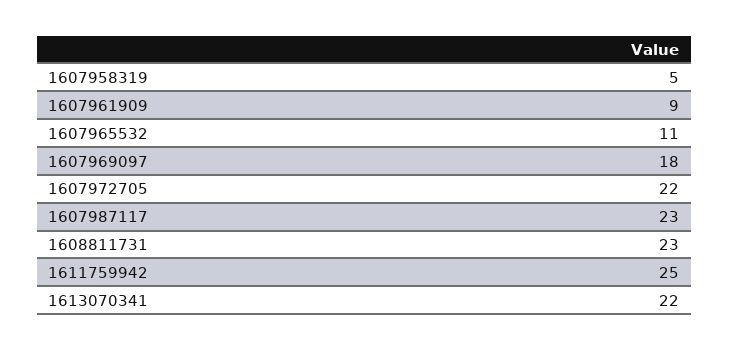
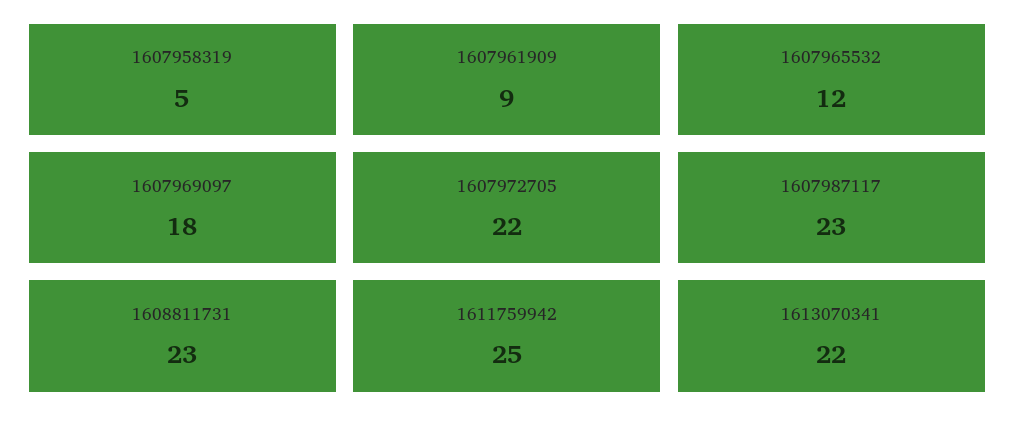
  {
    "1607958319": 5,
    "1607961909": 9,
-   "1607965532": 11,
+   "1607965532": 12,
    "1607969097": 18,
    "1607972705": 22,
    "1607987117": 23,
    "1608811731": 23,
    "1611759942": 25,
    "1613070341": 22
  }

